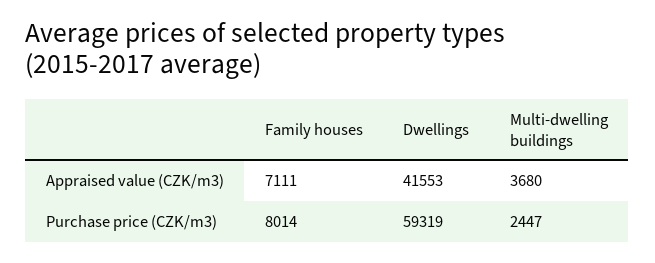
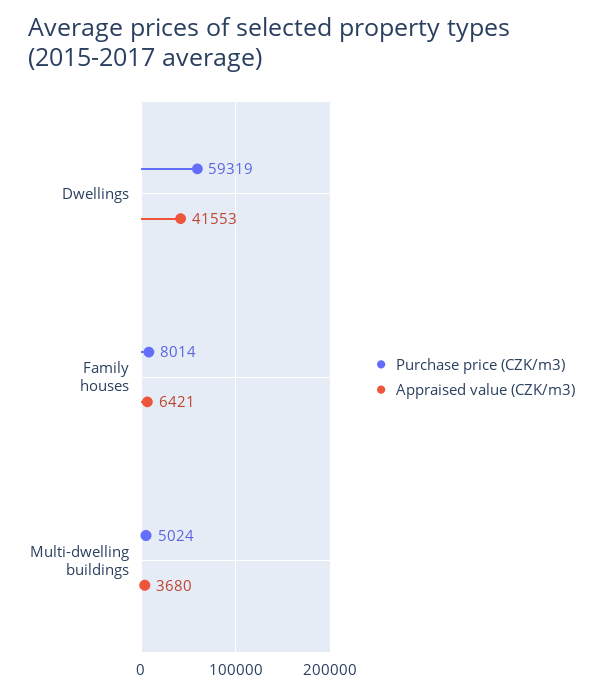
  {
    "Appraised value (CZK/m3)": {
-     "Family houses": 7111,
+     "Family houses": 6421,
      "Dwellings": 41553,
      "Multi-dwelling buildings": 3680
    },
    "Purchase price (CZK/m3)": {
      "Family houses": 8014,
      "Dwellings": 59319,
-     "Multi-dwelling buildings": 2447
+     "Multi-dwelling buildings": 5024
    }
  }

